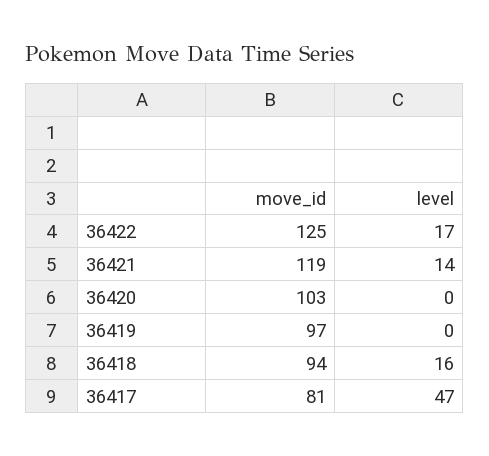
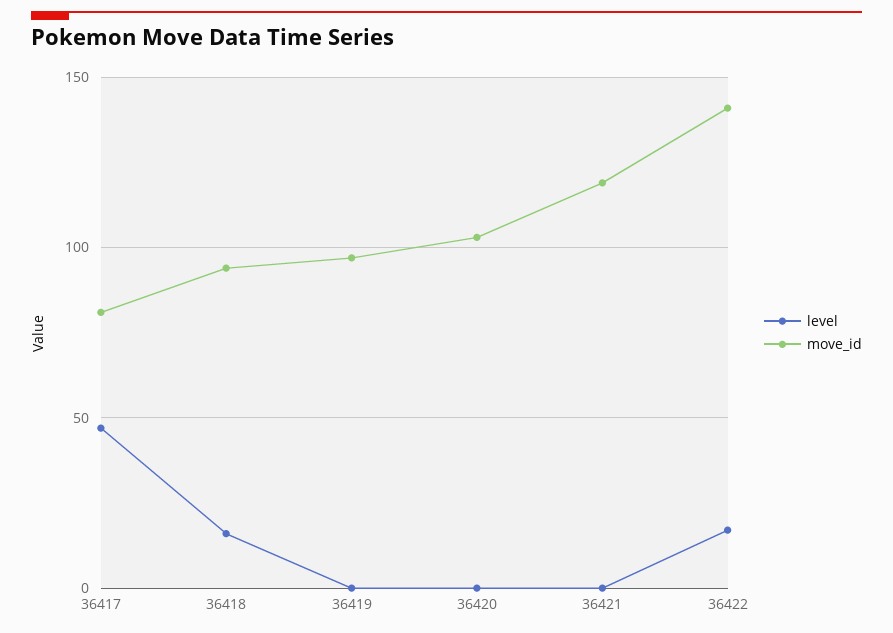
  {
    "move_id": {
-     "36422": 125,
+     "36422": 140,
      "36421": 119,
      "36420": 103,
      "36419": 97,
      "36418": 94,
      "36417": 81
    },
    "level": {
      "36422": 17,
-     "36421": 14,
+     "36421": 0,
      "36420": 0,
      "36419": 0,
      "36418": 16,
      "36417": 47
    }
  }

